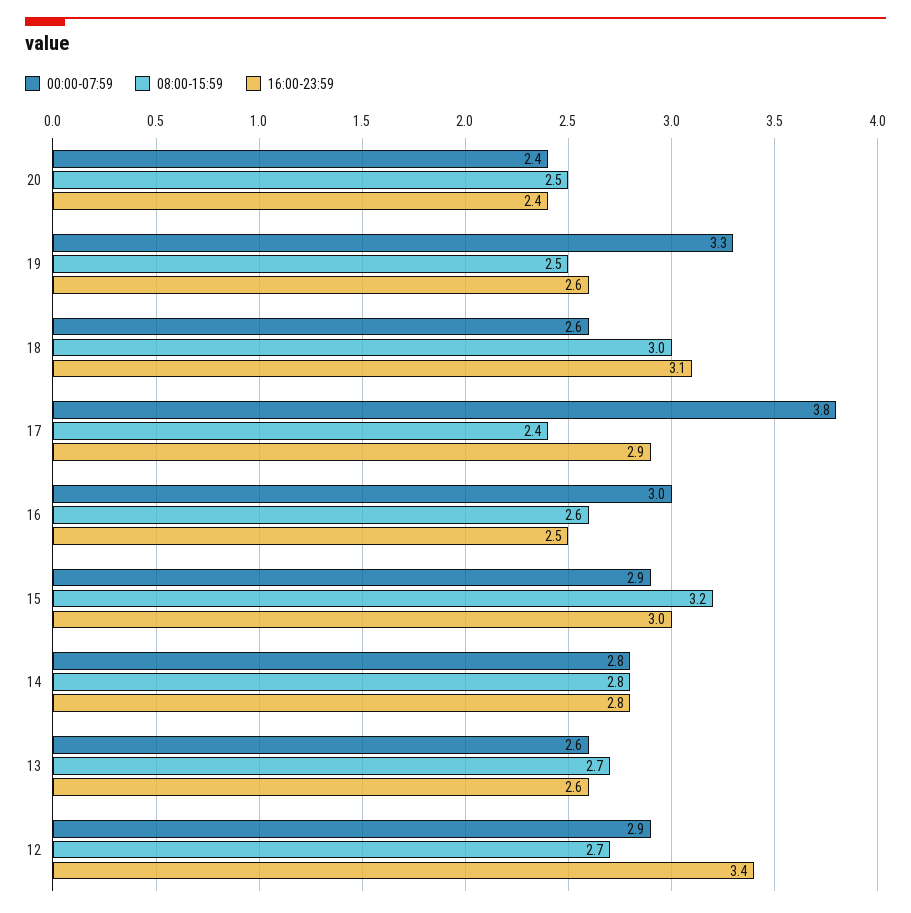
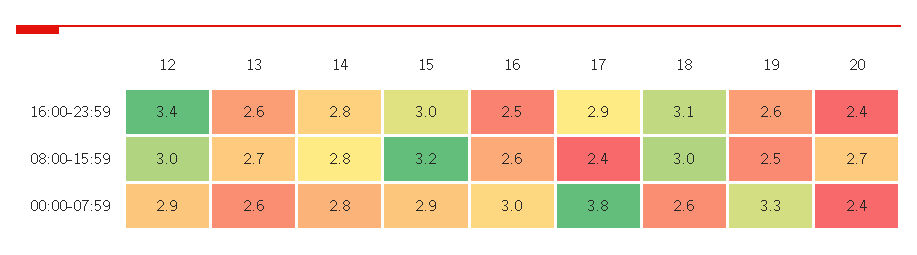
  {
    "00:00-07:59": {
      "20": 2.4,
      "19": 3.3,
      "18": 2.6,
      "17": 3.8,
      "16": 3,
      "15": 2.9,
      "14": 2.8,
      "13": 2.6,
      "12": 2.9
    },
    "08:00-15:59": {
-     "20": 2.5,
+     "20": 2.7,
      "19": 2.5,
      "18": 3,
      "17": 2.4,
      "16": 2.6,
      "15": 3.2,
      "14": 2.8,
      "13": 2.7,
-     "12": 2.7
+     "12": 3
    },
    "16:00-23:59": {
      "20": 2.4,
      "19": 2.6,
      "18": 3.1,
      "17": 2.9,
      "16": 2.5,
      "15": 3,
      "14": 2.8,
      "13": 2.6,
      "12": 3.4
    }
  }

